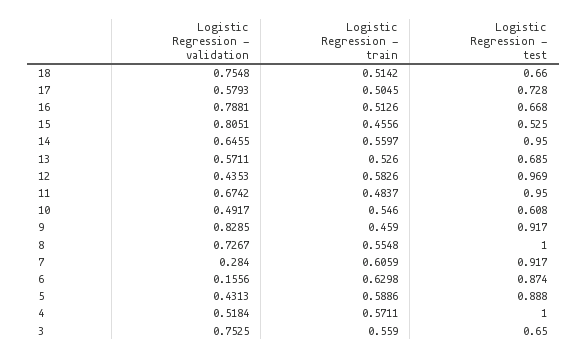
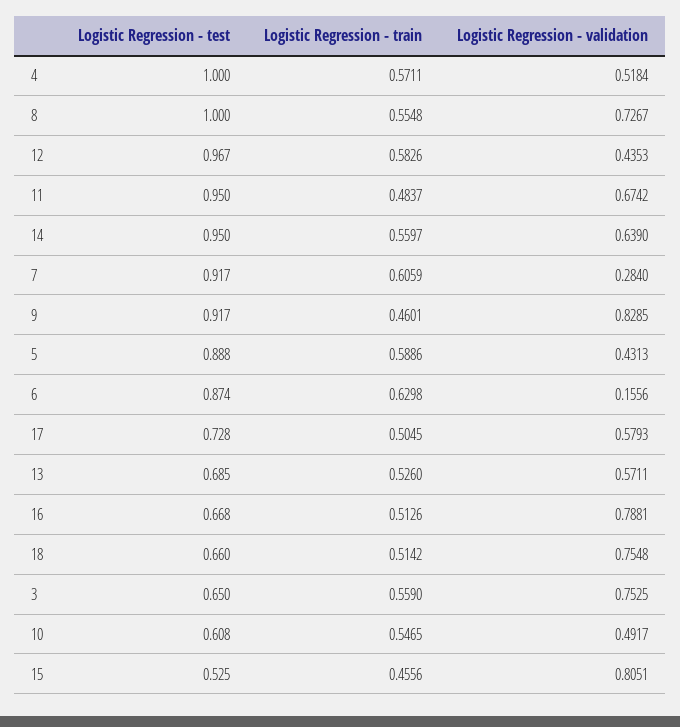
  {
    "Logistic Regression - validation": {
      "18": 0.7548,
      "17": 0.5793,
      "16": 0.7881,
      "15": 0.8051,
-     "14": 0.6455,
+     "14": 0.639,
      "13": 0.5711,
      "12": 0.4353,
      "11": 0.6742,
      "10": 0.4917,
      "9": 0.8285,
      "8": 0.7267,
      "7": 0.284,
      "6": 0.1556,
      "5": 0.4313,
      "4": 0.5184,
      "3": 0.7525
    },
    "Logistic Regression - train": {
      "18": 0.5142,
      "17": 0.5045,
      "16": 0.5126,
      "15": 0.4556,
      "14": 0.5597,
      "13": 0.526,
      "12": 0.5826,
      "11": 0.4837,
-     "10": 0.546,
+     "10": 0.5465,
-     "9": 0.459,
+     "9": 0.4601,
      "8": 0.5548,
      "7": 0.6059,
      "6": 0.6298,
      "5": 0.5886,
      "4": 0.5711,
      "3": 0.559
    },
    "Logistic Regression - test": {
      "18": 0.66,
      "17": 0.728,
      "16": 0.668,
      "15": 0.525,
      "14": 0.95,
      "13": 0.685,
-     "12": 0.969,
+     "12": 0.967,
      "11": 0.95,
      "10": 0.608,
      "9": 0.917,
      "8": 1,
      "7": 0.917,
      "6": 0.874,
      "5": 0.888,
      "4": 1,
      "3": 0.65
    }
  }

